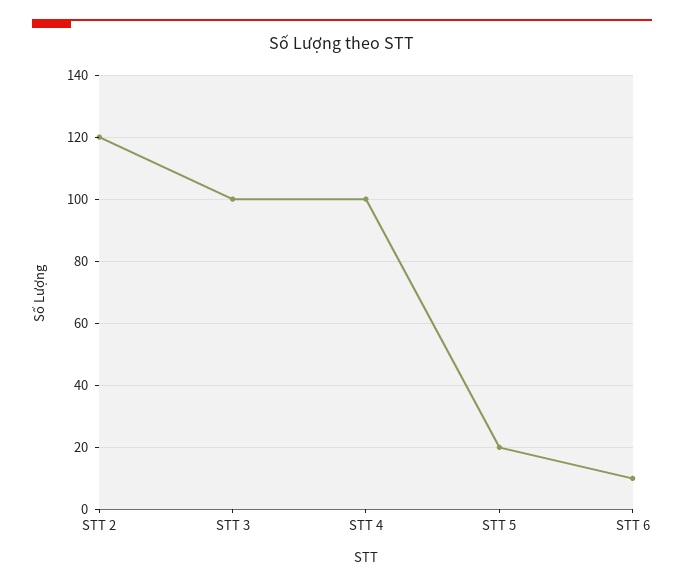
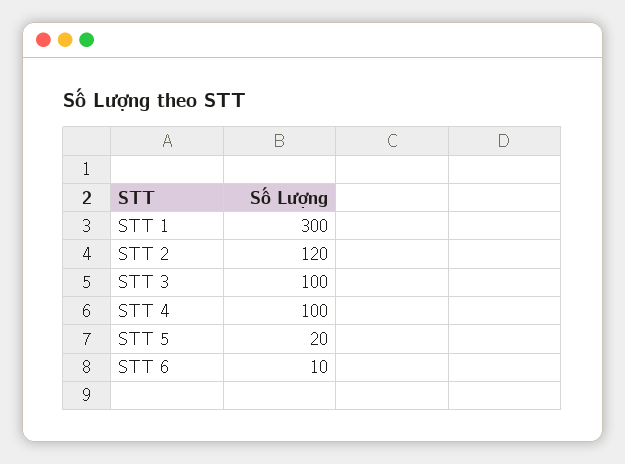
  {
    "STT 2": 120,
    "STT 3": 100,
    "STT 4": 100,
    "STT 5": 20,
-   "STT 6": 10
+   "STT 6": 10,
+   "STT 1": 300
  }

